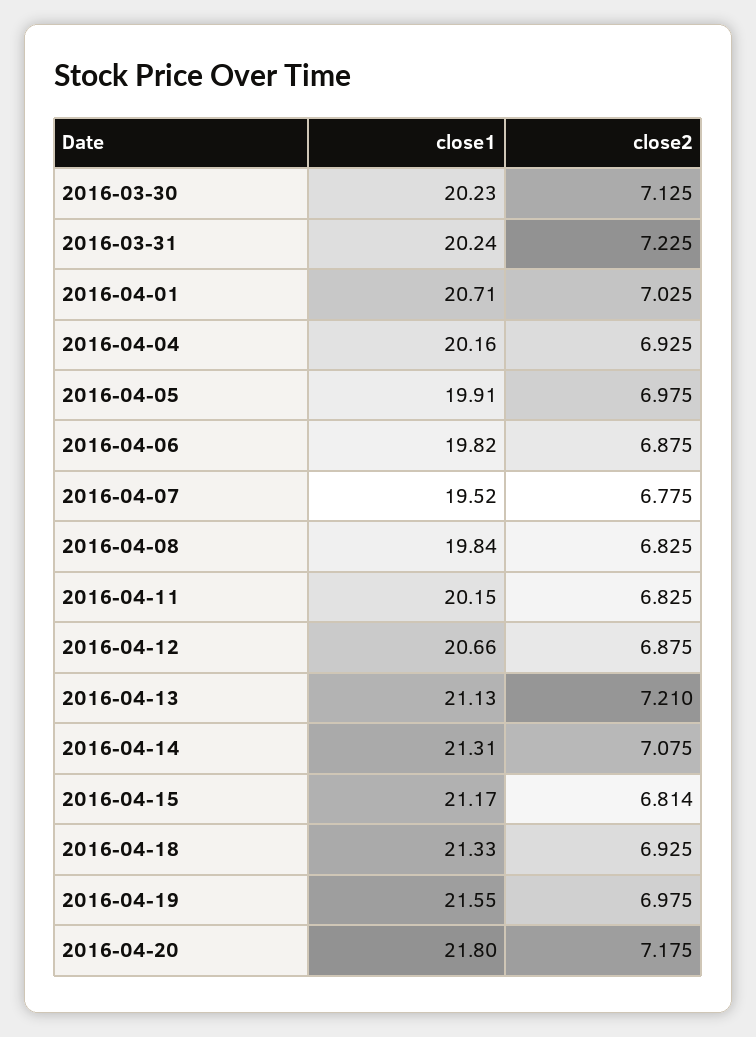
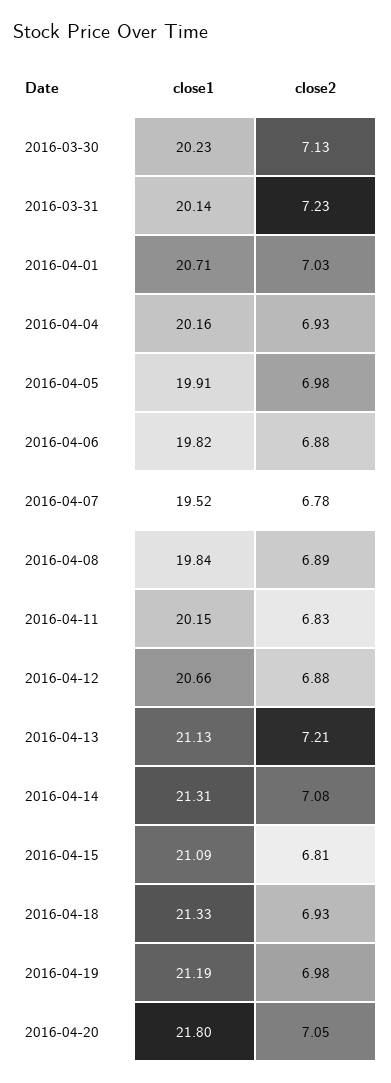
  {
    "close1": {
      "2016-03-30": 20.23,
-     "2016-03-31": 20.24,
+     "2016-03-31": 20.14,
      "2016-04-01": 20.71,
      "2016-04-04": 20.16,
      "2016-04-05": 19.91,
      "2016-04-06": 19.82,
      "2016-04-07": 19.52,
      "2016-04-08": 19.84,
      "2016-04-11": 20.15,
      "2016-04-12": 20.66,
      "2016-04-13": 21.13,
      "2016-04-14": 21.31,
-     "2016-04-15": 21.17,
+     "2016-04-15": 21.09,
      "2016-04-18": 21.33,
-     "2016-04-19": 21.55,
+     "2016-04-19": 21.19,
      "2016-04-20": 21.8
    },
    "close2": {
      "2016-03-30": 7.125,
      "2016-03-31": 7.225,
      "2016-04-01": 7.025,
      "2016-04-04": 6.925,
      "2016-04-05": 6.975,
      "2016-04-06": 6.875,
      "2016-04-07": 6.775,
-     "2016-04-08": 6.825,
+     "2016-04-08": 6.89,
      "2016-04-11": 6.825,
      "2016-04-12": 6.875,
      "2016-04-13": 7.21,
      "2016-04-14": 7.075,
      "2016-04-15": 6.814,
      "2016-04-18": 6.925,
      "2016-04-19": 6.975,
-     "2016-04-20": 7.175
+     "2016-04-20": 7.05
    }
  }

